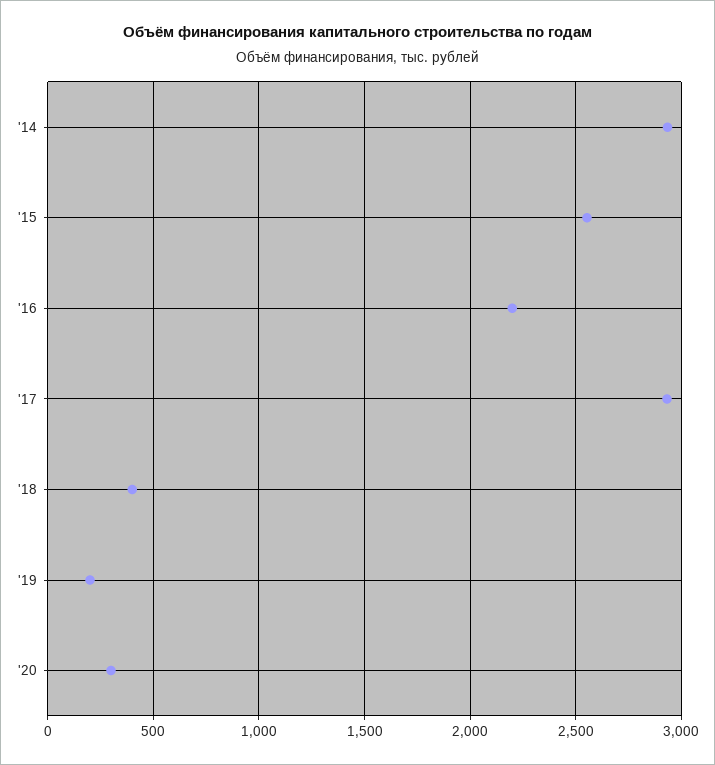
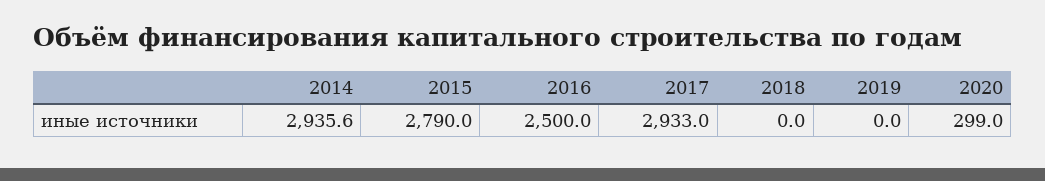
  {
    "'14": 2935.6,
-   "'15": 2550,
+   "'15": 2790,
-   "'16": 2200,
+   "'16": 2500,
    "'17": 2933,
-   "'18": 400,
+   "'18": 0,
-   "'19": 200,
+   "'19": 0,
    "'20": 299
  }

